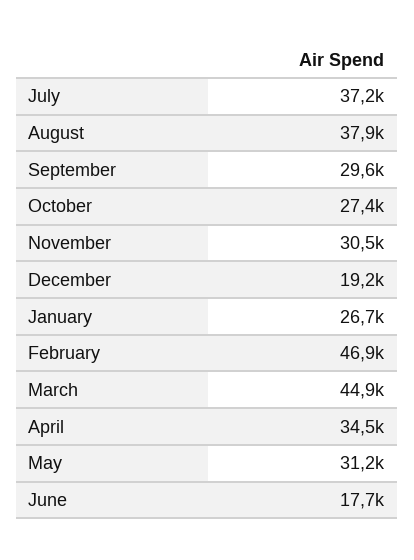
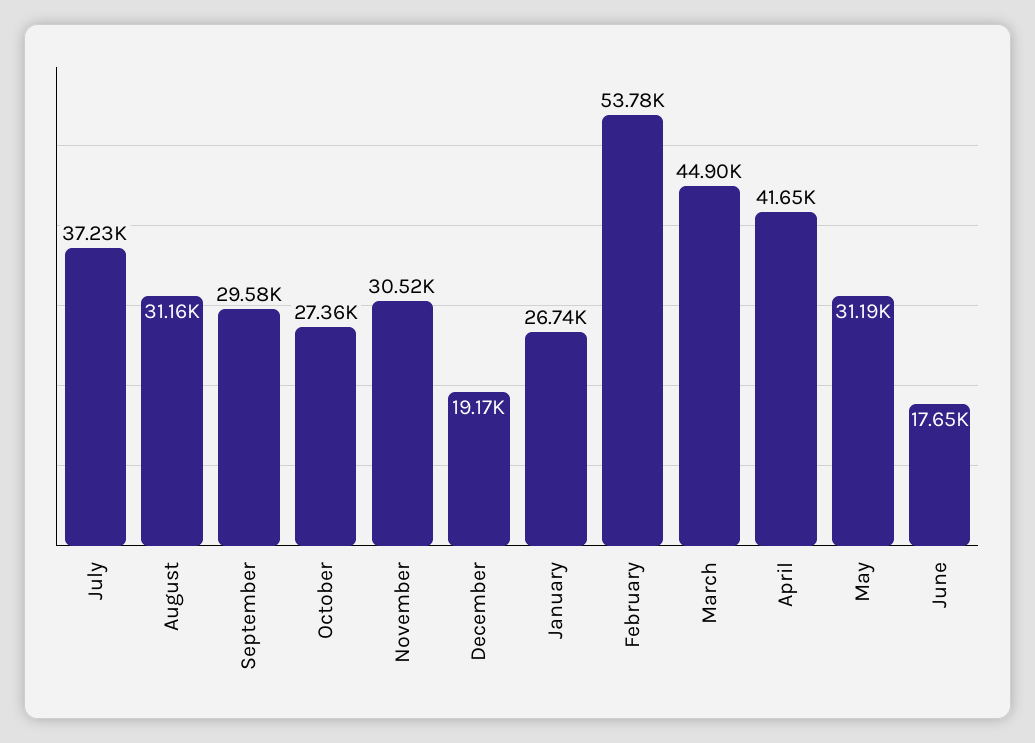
  {
    "July": 37230,
-   "August": 37900,
+   "August": 31160,
    "September": 29580,
    "October": 27360,
    "November": 30520,
    "December": 19170,
    "January": 26740,
-   "February": 46900,
+   "February": 53780,
    "March": 44900,
-   "April": 34500,
+   "April": 41650,
    "May": 31190,
    "June": 17650
  }

